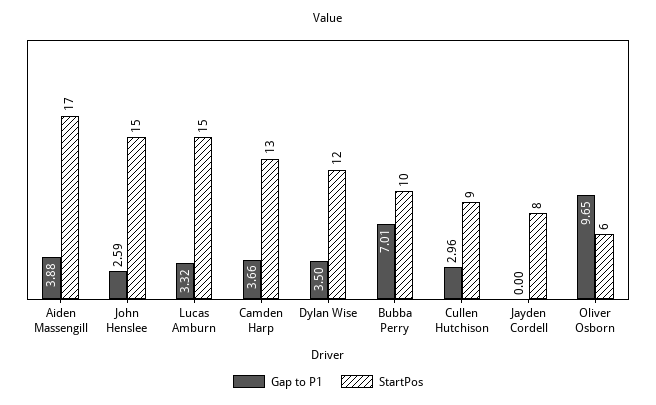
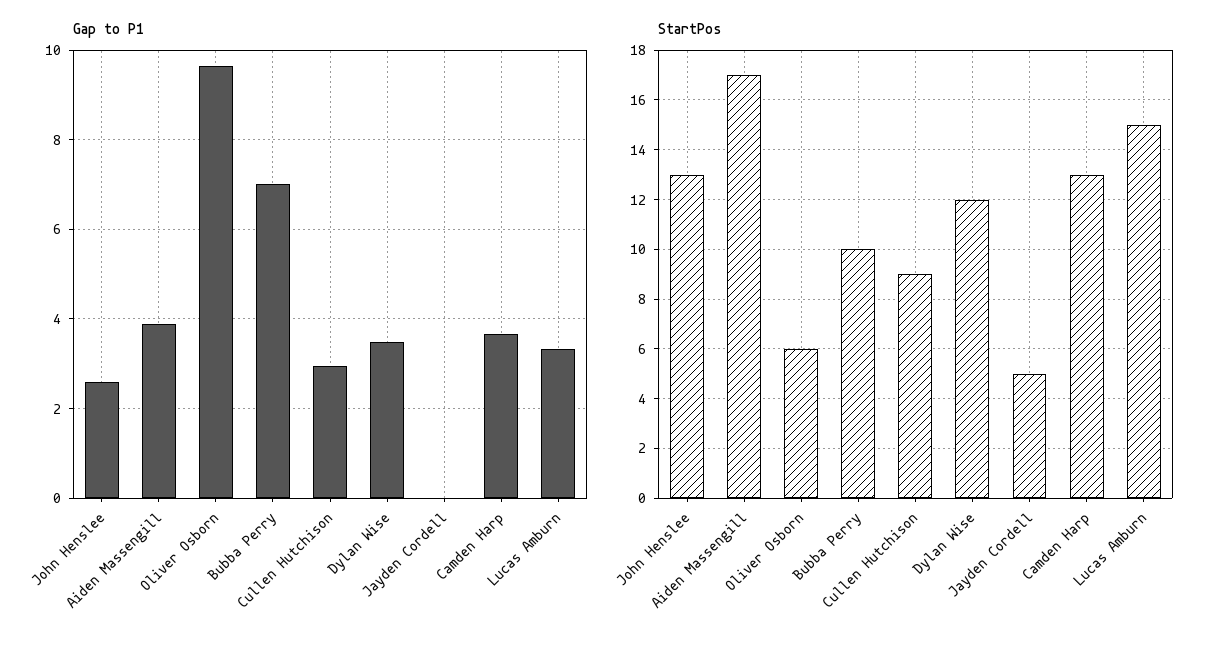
  {
    "Gap to P1": {
      "Aiden Massengill": 3.88,
      "John Henslee": 2.59,
      "Lucas Amburn": 3.32,
      "Camden Harp": 3.66,
      "Dylan Wise": 3.5,
      "Bubba Perry": 7.01,
      "Cullen Hutchison": 2.96,
      "Jayden Cordell": 0,
      "Oliver Osborn": 9.65
    },
    "StartPos": {
      "Aiden Massengill": 17,
-     "John Henslee": 15,
+     "John Henslee": 13,
      "Lucas Amburn": 15,
      "Camden Harp": 13,
      "Dylan Wise": 12,
      "Bubba Perry": 10,
      "Cullen Hutchison": 9,
-     "Jayden Cordell": 8,
+     "Jayden Cordell": 5,
      "Oliver Osborn": 6
    }
  }

